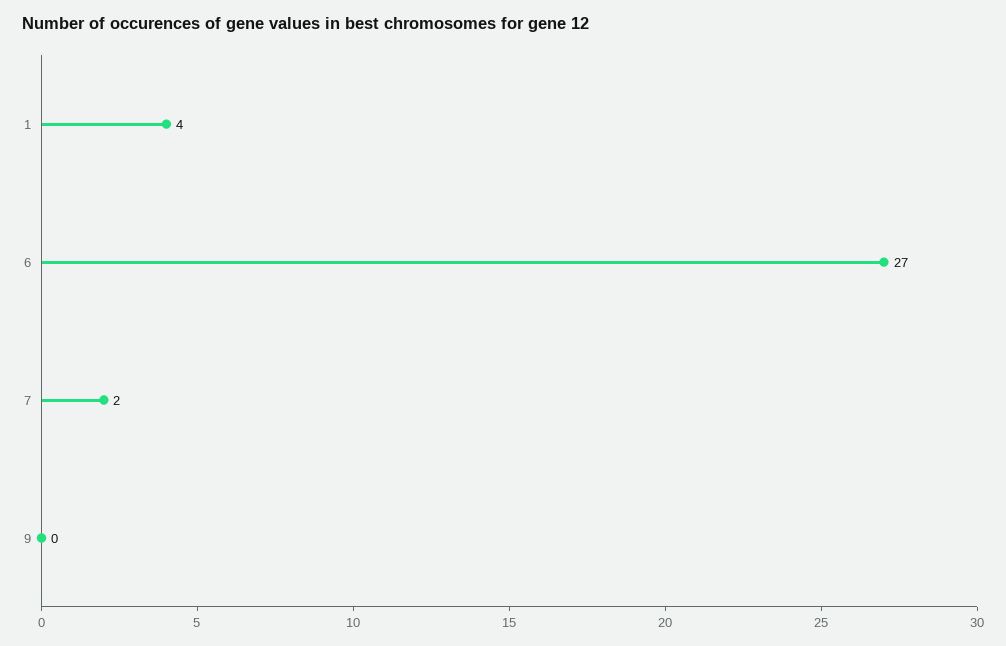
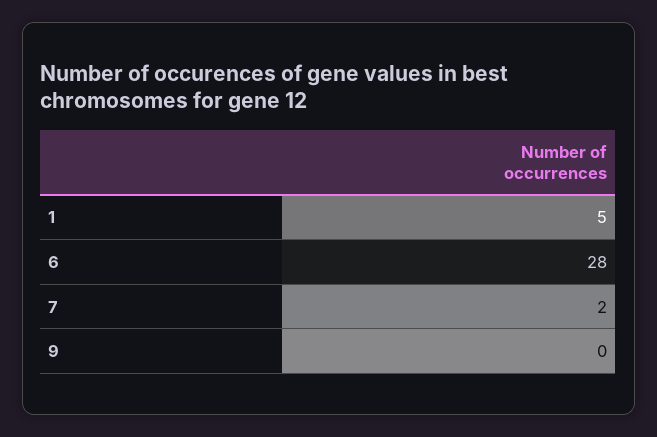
  {
-   "1": 4,
+   "1": 5,
-   "6": 27,
+   "6": 28,
    "7": 2,
    "9": 0
  }

